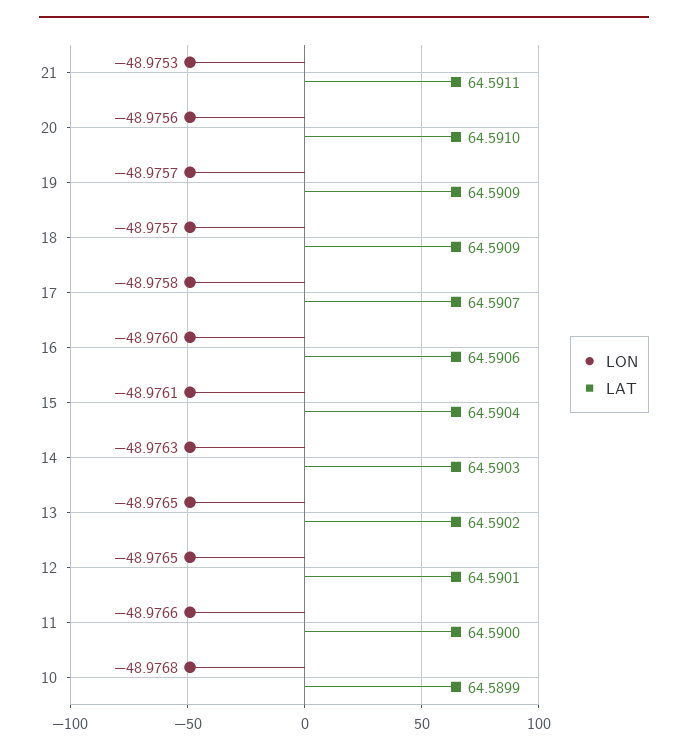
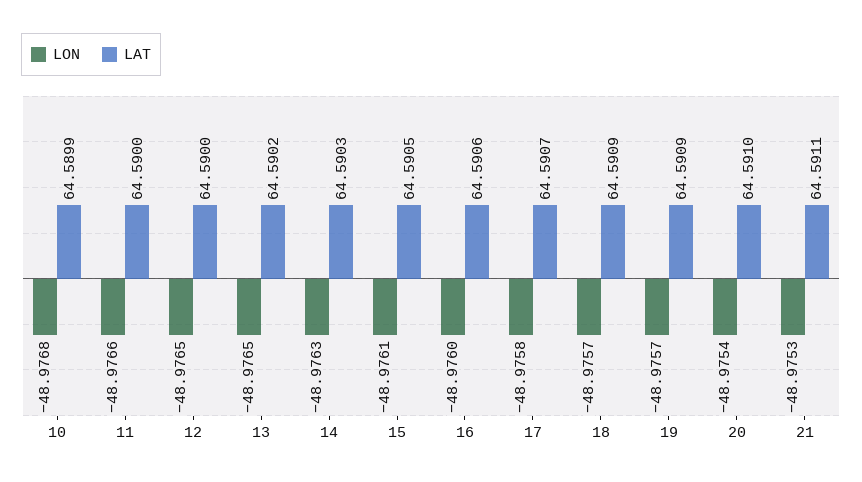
  {
    "LON": {
      "21": -48.9753,
-     "20": -48.9756,
+     "20": -48.9754,
      "19": -48.9757,
      "18": -48.9757,
      "17": -48.9758,
      "16": -48.976,
      "15": -48.9761,
      "14": -48.9763,
      "13": -48.9765,
      "12": -48.9765,
      "11": -48.9766,
      "10": -48.9768
    },
    "LAT": {
      "21": 64.5911,
      "20": 64.591,
      "19": 64.5909,
      "18": 64.5909,
      "17": 64.5907,
      "16": 64.5906,
-     "15": 64.5904,
+     "15": 64.5905,
      "14": 64.5903,
      "13": 64.5902,
-     "12": 64.5901,
+     "12": 64.59,
      "11": 64.59,
      "10": 64.5899
    }
  }

